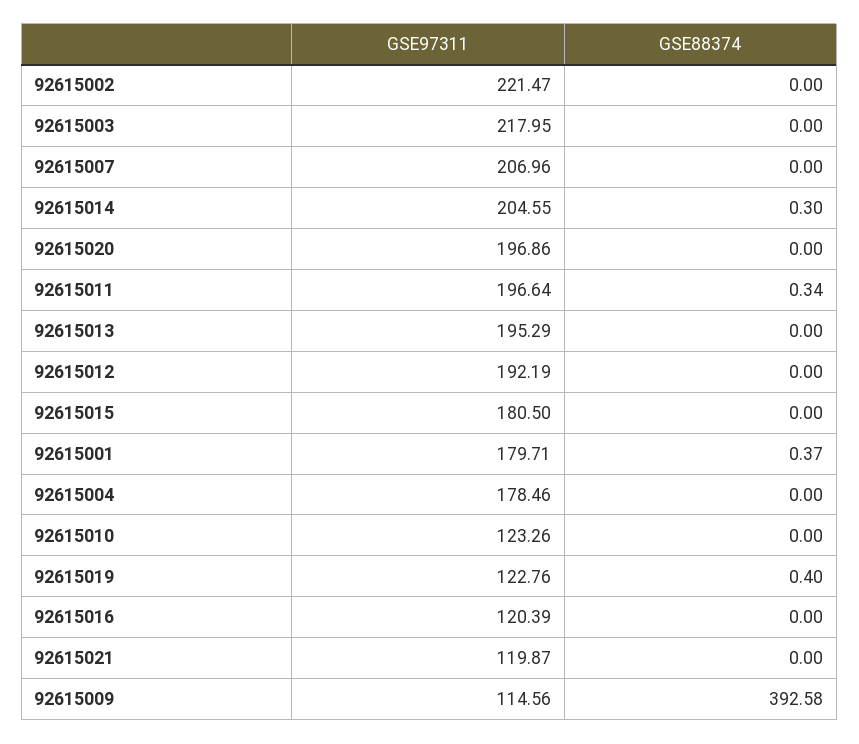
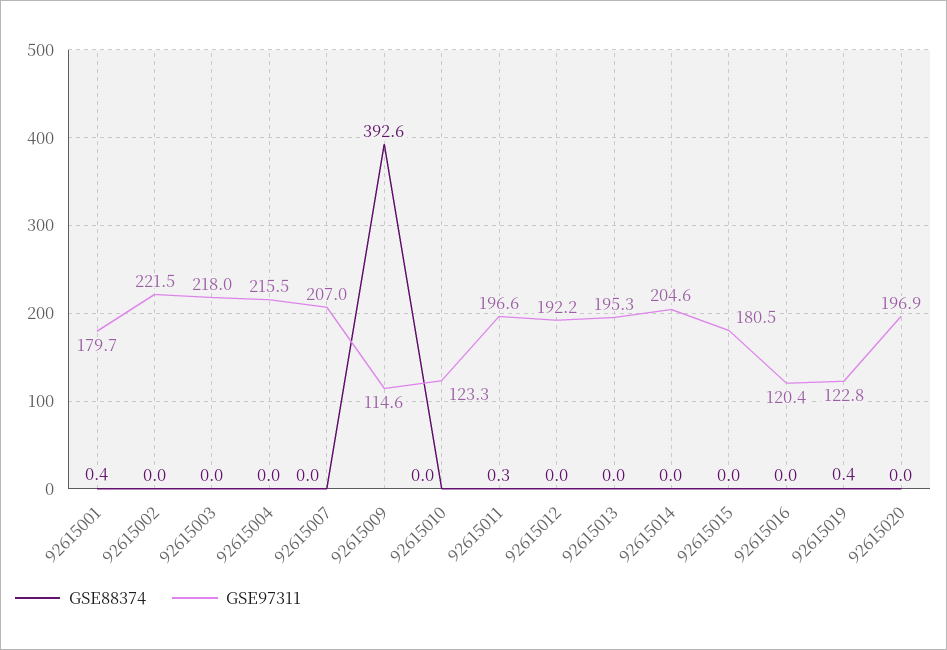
  {
    "GSE97311": {
      "92615002": 221.47,
      "92615003": 217.95,
      "92615007": 206.96,
      "92615014": 204.55,
      "92615020": 196.86,
      "92615011": 196.64,
      "92615013": 195.29,
      "92615012": 192.19,
      "92615015": 180.5,
      "92615001": 179.71,
-     "92615004": 178.46,
+     "92615004": 215.5,
      "92615010": 123.26,
      "92615019": 122.76,
      "92615016": 120.39,
-     "92615021": 119.87,
      "92615009": 114.56
    },
    "GSE88374": {
      "92615002": 0,
      "92615003": 0,
      "92615007": 0,
-     "92615014": 0.3,
+     "92615014": 0,
      "92615020": 0,
      "92615011": 0.34,
      "92615013": 0,
      "92615012": 0,
      "92615015": 0,
      "92615001": 0.37,
      "92615004": 0,
      "92615010": 0,
      "92615019": 0.4,
      "92615016": 0,
-     "92615021": 0,
      "92615009": 392.58
    }
  }

